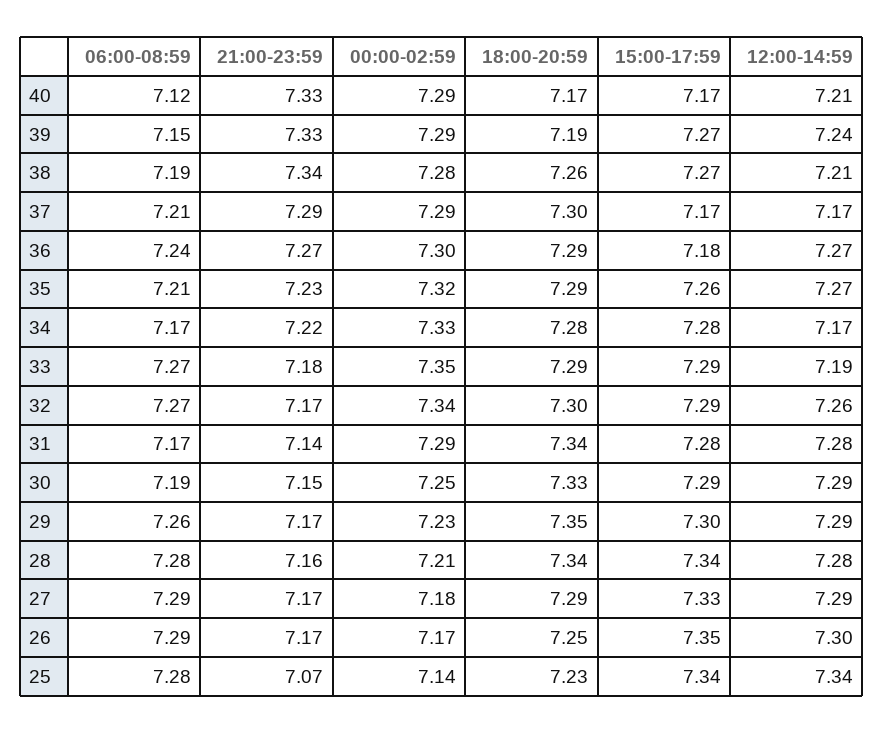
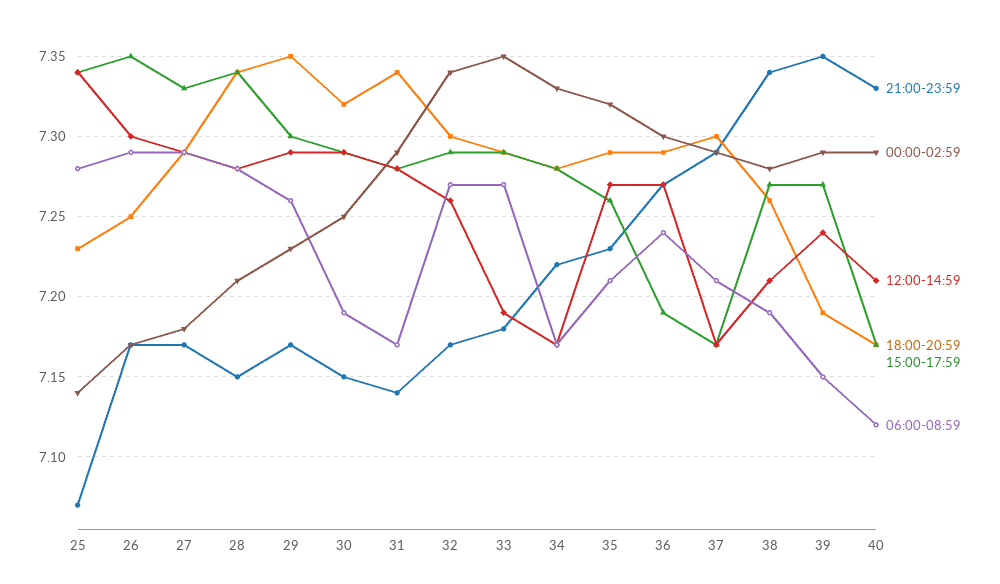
  {
    "06:00-08:59": {
      "40": 7.12,
      "39": 7.15,
      "38": 7.19,
      "37": 7.21,
      "36": 7.24,
      "35": 7.21,
      "34": 7.17,
      "33": 7.27,
      "32": 7.27,
      "31": 7.17,
      "30": 7.19,
      "29": 7.26,
      "28": 7.28,
      "27": 7.29,
      "26": 7.29,
      "25": 7.28
    },
    "21:00-23:59": {
      "40": 7.33,
-     "39": 7.33,
+     "39": 7.35,
      "38": 7.34,
      "37": 7.29,
      "36": 7.27,
      "35": 7.23,
      "34": 7.22,
      "33": 7.18,
      "32": 7.17,
      "31": 7.14,
      "30": 7.15,
      "29": 7.17,
-     "28": 7.16,
+     "28": 7.15,
      "27": 7.17,
      "26": 7.17,
      "25": 7.07
    },
    "00:00-02:59": {
      "40": 7.29,
      "39": 7.29,
      "38": 7.28,
      "37": 7.29,
      "36": 7.3,
      "35": 7.32,
      "34": 7.33,
      "33": 7.35,
      "32": 7.34,
      "31": 7.29,
      "30": 7.25,
      "29": 7.23,
      "28": 7.21,
      "27": 7.18,
      "26": 7.17,
      "25": 7.14
    },
    "18:00-20:59": {
      "40": 7.17,
      "39": 7.19,
      "38": 7.26,
      "37": 7.3,
      "36": 7.29,
      "35": 7.29,
      "34": 7.28,
      "33": 7.29,
      "32": 7.3,
      "31": 7.34,
-     "30": 7.33,
+     "30": 7.32,
      "29": 7.35,
      "28": 7.34,
      "27": 7.29,
      "26": 7.25,
      "25": 7.23
    },
    "15:00-17:59": {
      "40": 7.17,
      "39": 7.27,
      "38": 7.27,
      "37": 7.17,
-     "36": 7.18,
+     "36": 7.19,
      "35": 7.26,
      "34": 7.28,
      "33": 7.29,
      "32": 7.29,
      "31": 7.28,
      "30": 7.29,
      "29": 7.3,
      "28": 7.34,
      "27": 7.33,
      "26": 7.35,
      "25": 7.34
    },
    "12:00-14:59": {
      "40": 7.21,
      "39": 7.24,
      "38": 7.21,
      "37": 7.17,
      "36": 7.27,
      "35": 7.27,
      "34": 7.17,
      "33": 7.19,
      "32": 7.26,
      "31": 7.28,
      "30": 7.29,
      "29": 7.29,
      "28": 7.28,
      "27": 7.29,
      "26": 7.3,
      "25": 7.34
    }
  }

